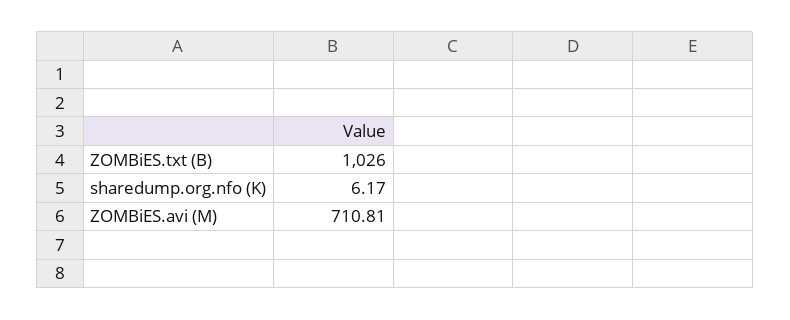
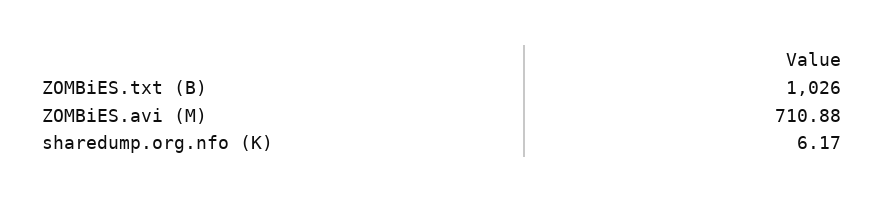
  {
    "ZOMBiES.txt (B)": 1026,
    "sharedump.org.nfo (K)": 6.17,
-   "ZOMBiES.avi (M)": 710.81
+   "ZOMBiES.avi (M)": 710.88
  }

